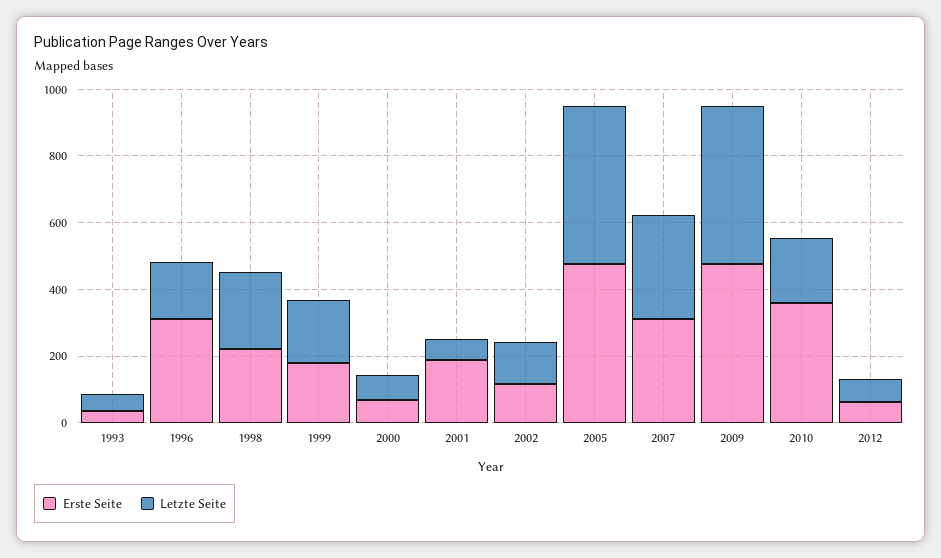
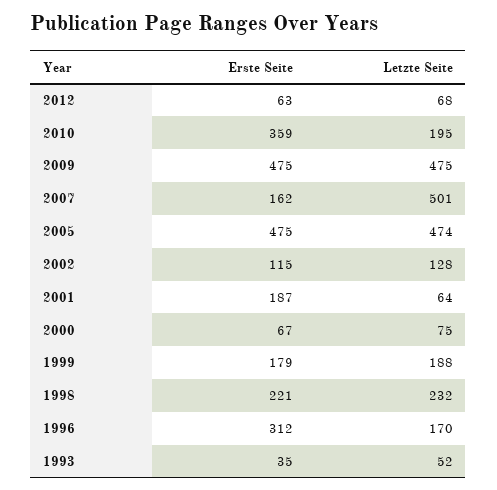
  {
    "Erste Seite": {
      "1993": 35,
      "1996": 312,
      "1998": 221,
      "1999": 179,
      "2000": 67,
      "2001": 187,
      "2002": 115,
      "2005": 475,
-     "2007": 300,
+     "2007": 162,
      "2009": 475,
      "2010": 359,
      "2012": 63
    },
    "Letzte Seite": {
      "1993": 52,
      "1996": 170,
      "1998": 232,
      "1999": 188,
      "2000": 75,
      "2001": 64,
      "2002": 128,
      "2005": 474,
-     "2007": 300,
+     "2007": 501,
      "2009": 475,
      "2010": 195,
      "2012": 68
    }
  }

